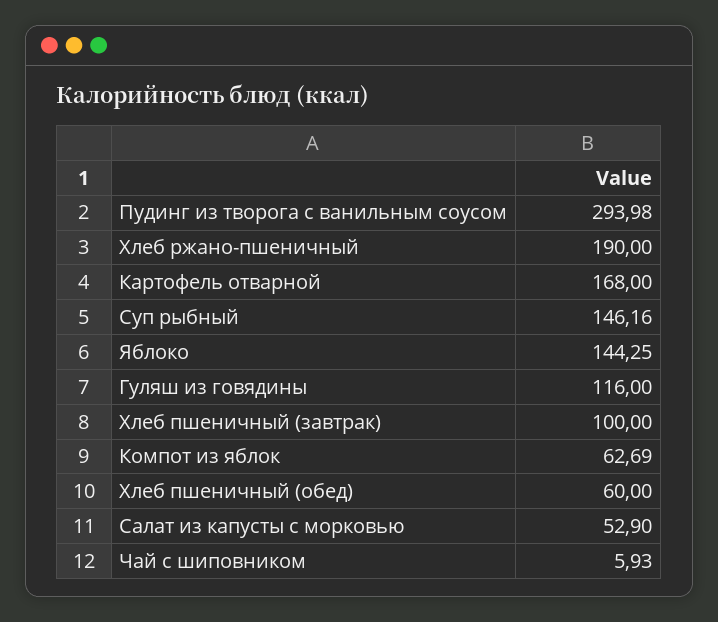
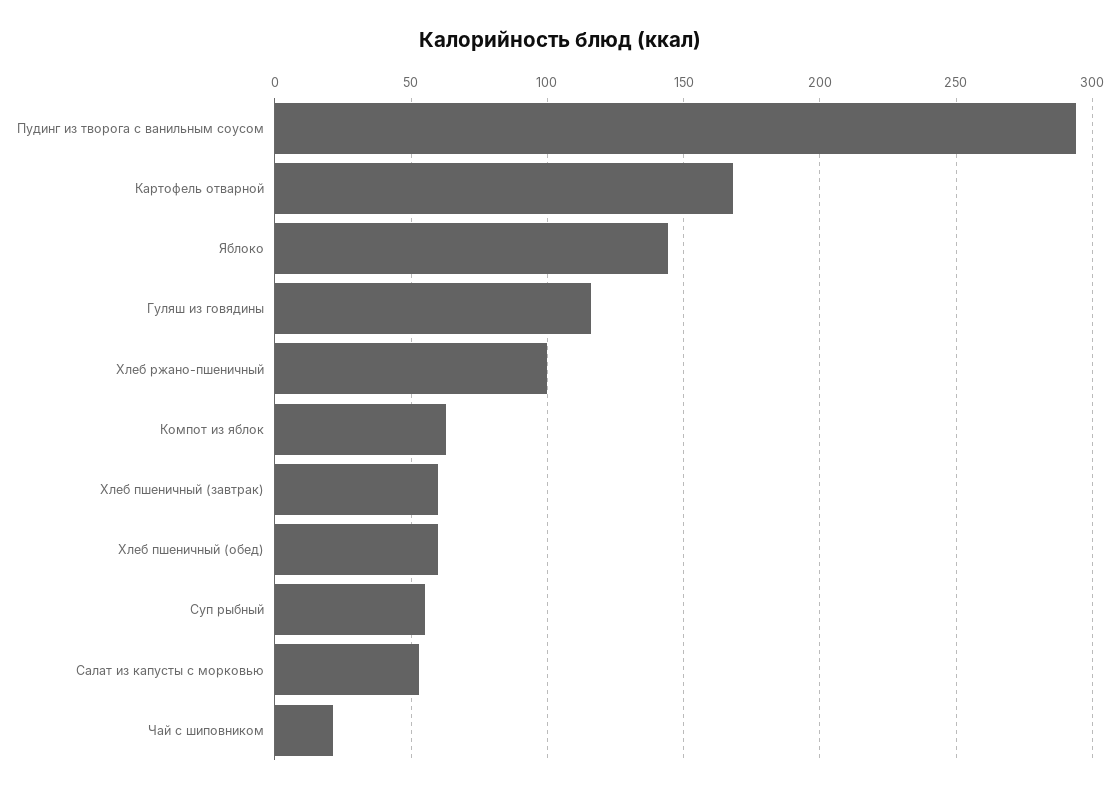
  {
    "Пудинг из творога с ванильным соусом": 293.98,
-   "Хлеб ржано-пшеничный": 190,
+   "Хлеб ржано-пшеничный": 100,
    "Картофель отварной": 168,
-   "Суп рыбный": 146.16,
+   "Суп рыбный": 55,
    "Яблоко": 144.25,
    "Гуляш из говядины": 116,
-   "Хлеб пшеничный (завтрак)": 100,
+   "Хлеб пшеничный (завтрак)": 60,
    "Компот из яблок": 62.69,
    "Хлеб пшеничный (обед)": 60,
    "Салат из капусты с морковью": 52.9,
-   "Чай с шиповником": 5.93
+   "Чай с шиповником": 20
  }

